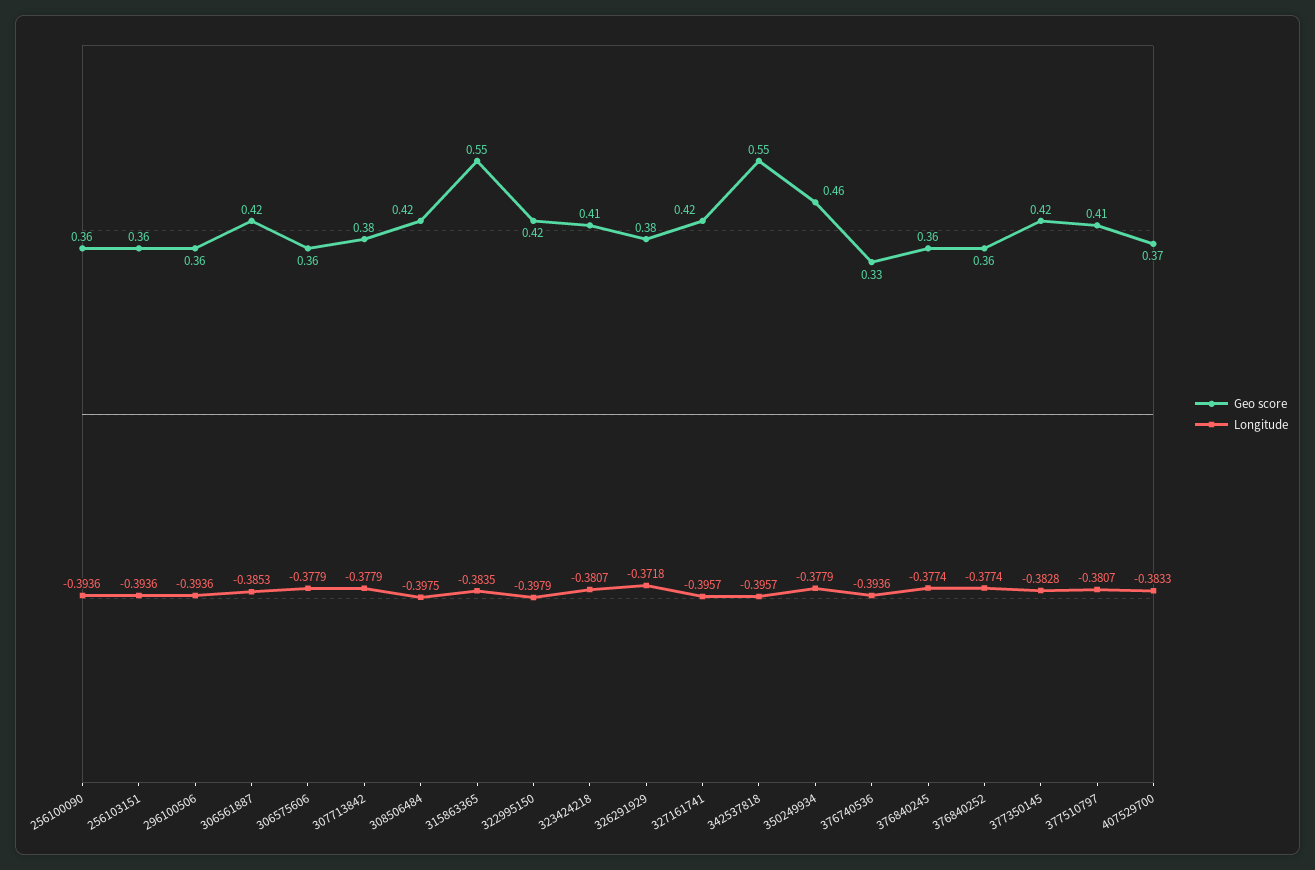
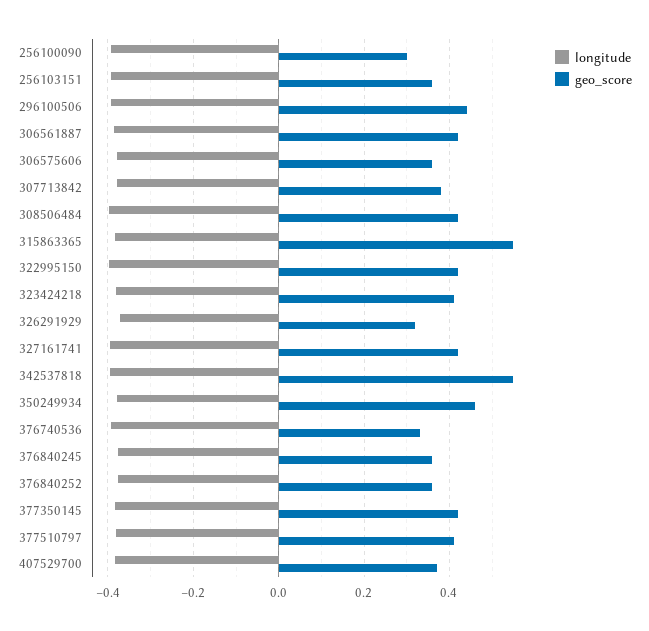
  {
    "Geo score": {
-     "256100090": 0.36,
+     "256100090": 0.3,
      "256103151": 0.36,
-     "296100506": 0.36,
+     "296100506": 0.44,
      "306561887": 0.42,
      "306575606": 0.36,
      "307713842": 0.38,
      "308506484": 0.42,
      "315863365": 0.55,
      "322995150": 0.42,
      "323424218": 0.41,
-     "326291929": 0.38,
+     "326291929": 0.32,
      "327161741": 0.42,
      "342537818": 0.55,
      "350249934": 0.46,
      "376740536": 0.33,
      "376840245": 0.36,
      "376840252": 0.36,
      "377350145": 0.42,
      "377510797": 0.41,
      "407529700": 0.37
    },
    "Longitude": {
      "256100090": -0.3936,
      "256103151": -0.3936,
      "296100506": -0.3936,
      "306561887": -0.3853,
      "306575606": -0.3779,
      "307713842": -0.3779,
      "308506484": -0.3975,
      "315863365": -0.3835,
      "322995150": -0.3979,
      "323424218": -0.3807,
      "326291929": -0.3718,
      "327161741": -0.3957,
      "342537818": -0.3957,
      "350249934": -0.3779,
      "376740536": -0.3936,
      "376840245": -0.3774,
      "376840252": -0.3774,
      "377350145": -0.3828,
      "377510797": -0.3807,
      "407529700": -0.3833
    }
  }

